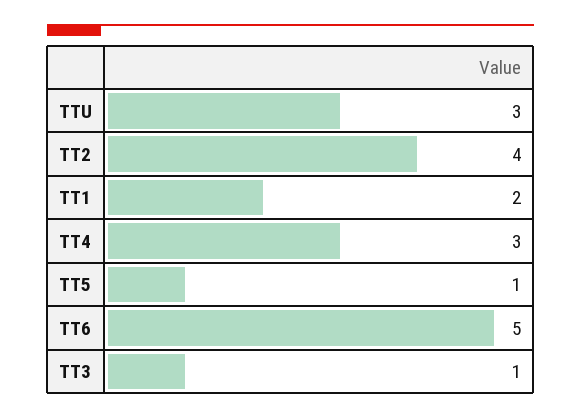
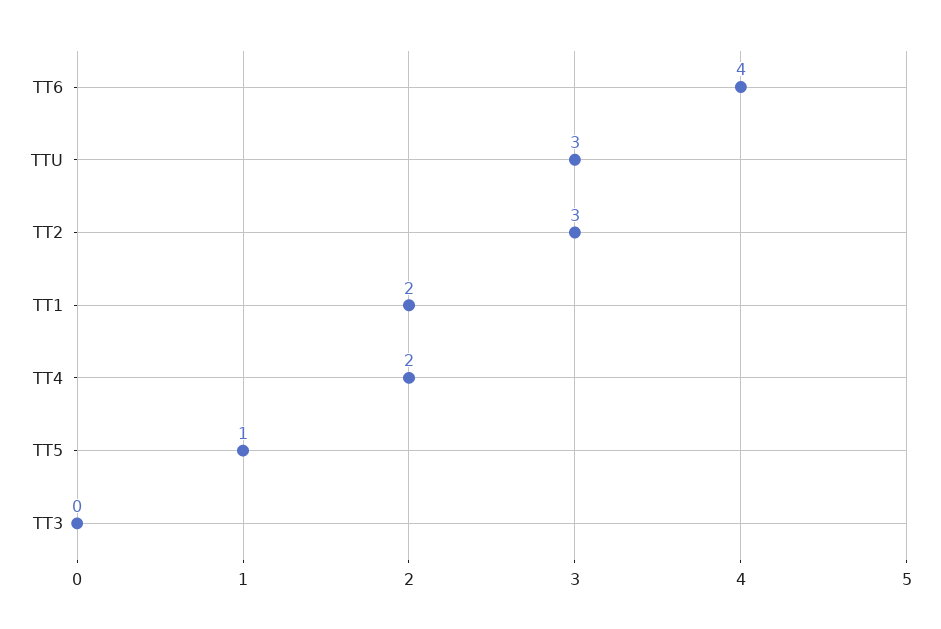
  {
    "TTU": 3,
-   "TT2": 4,
+   "TT2": 3,
    "TT1": 2,
-   "TT4": 3,
+   "TT4": 2,
    "TT5": 1,
-   "TT6": 5,
+   "TT6": 4,
-   "TT3": 1
+   "TT3": 0
  }

